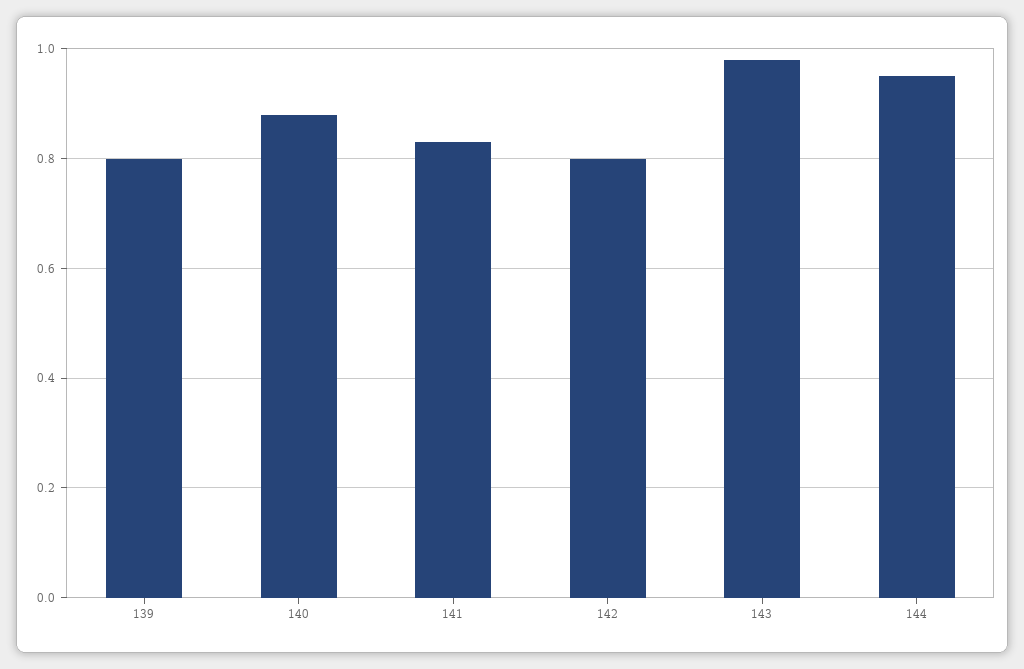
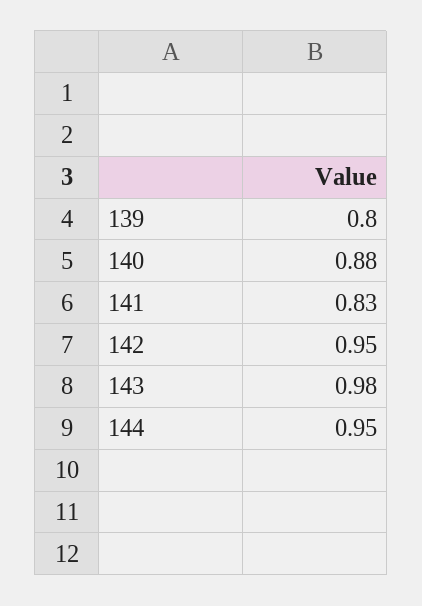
  {
    "139": 0.8,
    "140": 0.88,
    "141": 0.83,
-   "142": 0.8,
+   "142": 0.95,
    "143": 0.98,
    "144": 0.95
  }

